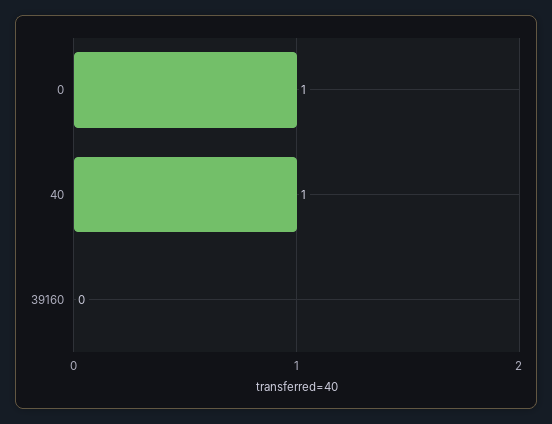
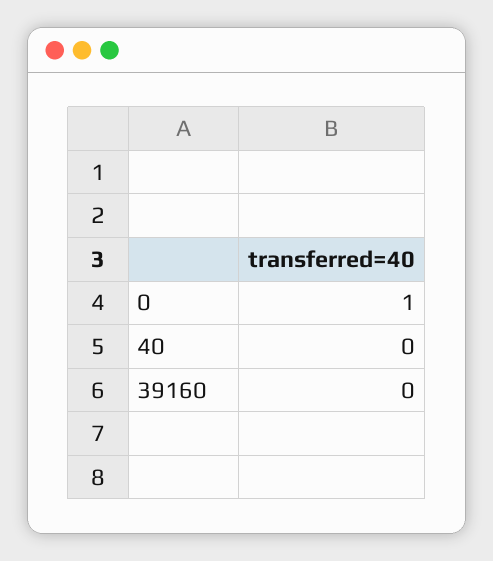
  {
    "0": 1,
-   "40": 1,
+   "40": 0,
    "39160": 0
  }

